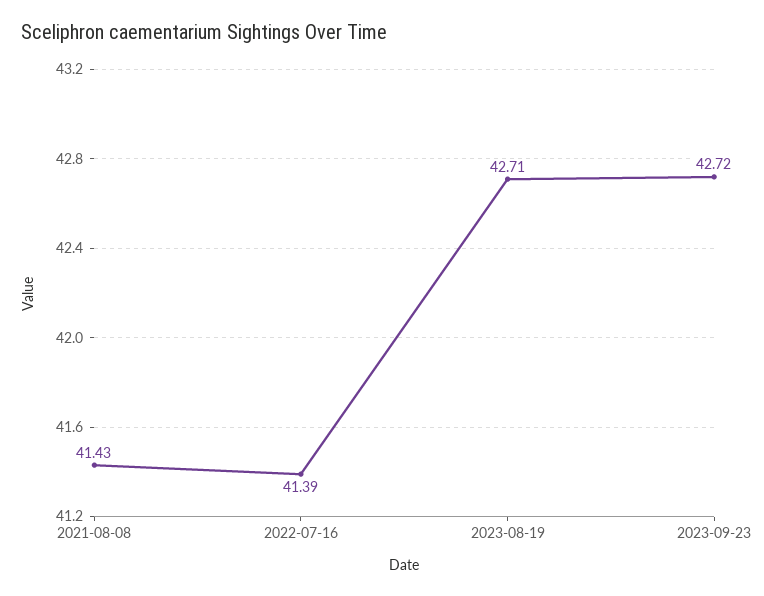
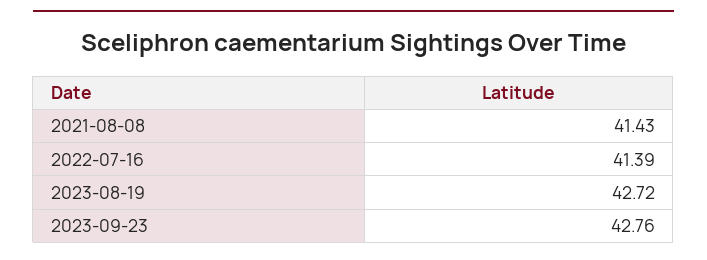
  {
    "2021-08-08": 41.43,
    "2022-07-16": 41.39,
-   "2023-08-19": 42.71,
+   "2023-08-19": 42.72,
-   "2023-09-23": 42.72
+   "2023-09-23": 42.76
  }

